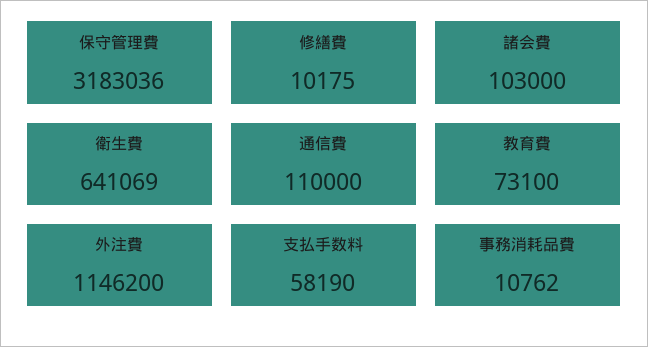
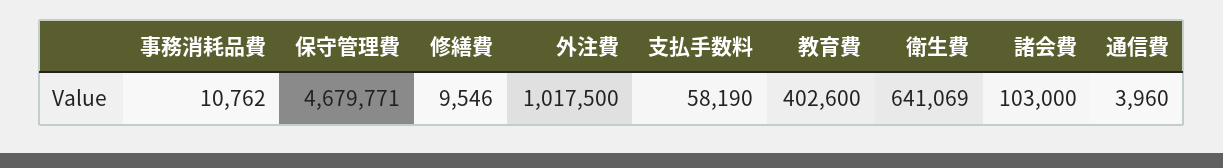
  {
-   "保守管理費": 3183036,
+   "保守管理費": 4679771,
-   "修繕費": 10175,
+   "修繕費": 9546,
    "諸会費": 103000,
    "衛生費": 641069,
-   "通信費": 110000,
+   "通信費": 3960,
-   "教育費": 73100,
+   "教育費": 402600,
-   "外注費": 1146200,
+   "外注費": 1017500,
    "支払手数料": 58190,
    "事務消耗品費": 10762
  }

